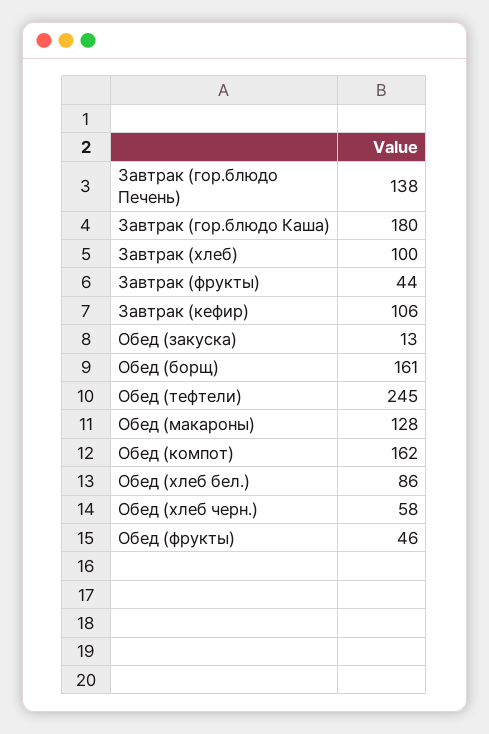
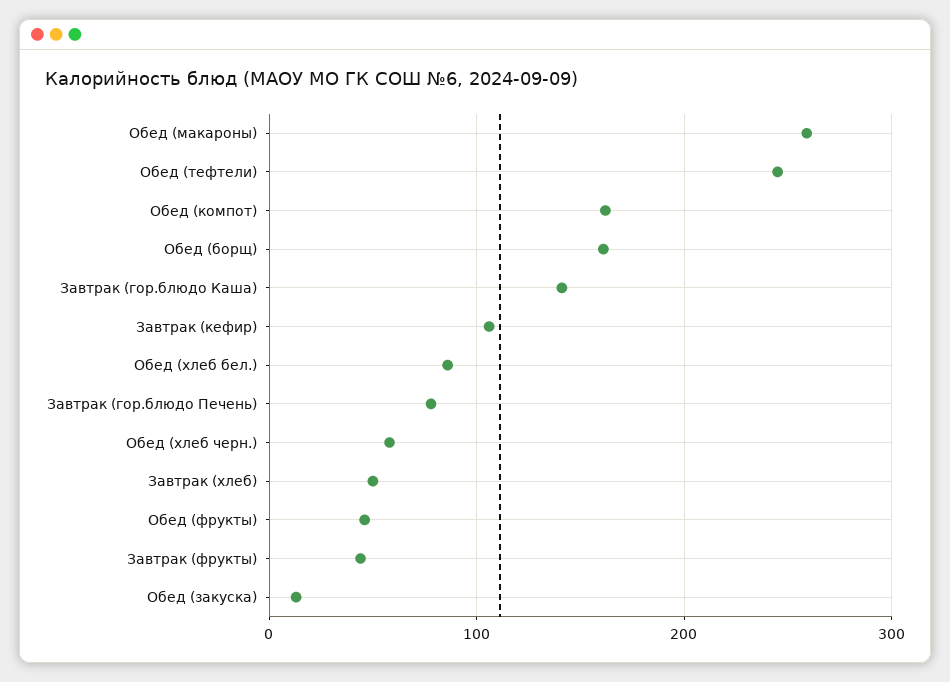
  {
-   "Завтрак (гор.блюдо Печень)": 138,
+   "Завтрак (гор.блюдо Печень)": 80,
-   "Завтрак (гор.блюдо Каша)": 180,
+   "Завтрак (гор.блюдо Каша)": 140,
-   "Завтрак (хлеб)": 100,
+   "Завтрак (хлеб)": 50,
    "Завтрак (фрукты)": 44,
    "Завтрак (кефир)": 106,
    "Обед (закуска)": 13,
    "Обед (борщ)": 161,
    "Обед (тефтели)": 245,
-   "Обед (макароны)": 128,
+   "Обед (макароны)": 260,
    "Обед (компот)": 162,
    "Обед (хлеб бел.)": 86,
    "Обед (хлеб черн.)": 58,
    "Обед (фрукты)": 46
  }

